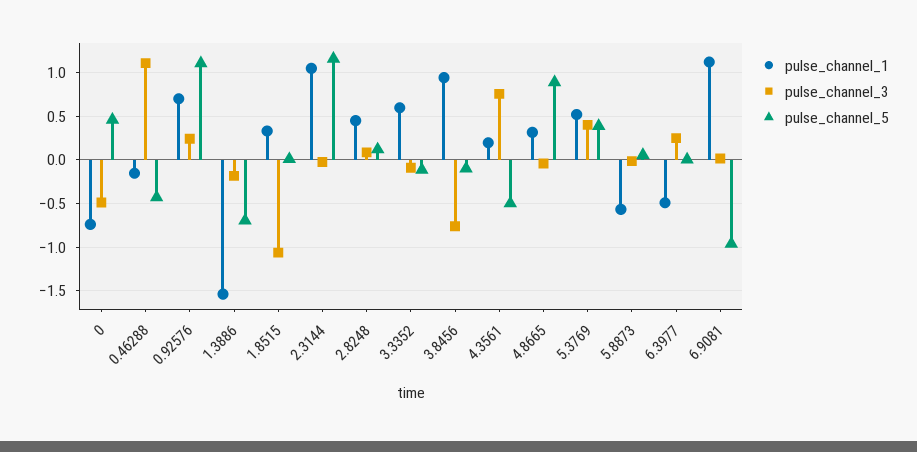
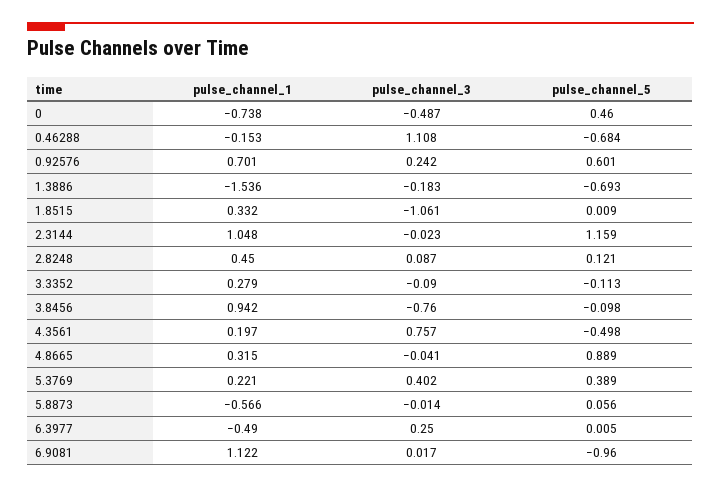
  {
    "pulse_channel_1": {
      "0": -0.738,
      "0.46288": -0.153,
      "0.92576": 0.701,
      "1.3886": -1.536,
      "1.8515": 0.332,
      "2.3144": 1.048,
      "2.8248": 0.45,
-     "3.3352": 0.6,
+     "3.3352": 0.279,
      "3.8456": 0.942,
      "4.3561": 0.197,
      "4.8665": 0.315,
-     "5.3769": 0.5,
+     "5.3769": 0.221,
      "5.8873": -0.566,
      "6.3977": -0.49,
      "6.9081": 1.122
    },
    "pulse_channel_3": {
      "0": -0.487,
      "0.46288": 1.108,
      "0.92576": 0.242,
      "1.3886": -0.183,
      "1.8515": -1.061,
      "2.3144": -0.023,
      "2.8248": 0.087,
      "3.3352": -0.09,
      "3.8456": -0.76,
      "4.3561": 0.757,
      "4.8665": -0.041,
      "5.3769": 0.402,
      "5.8873": -0.014,
      "6.3977": 0.25,
      "6.9081": 0.017
    },
    "pulse_channel_5": {
      "0": 0.46,
-     "0.46288": -0.4,
+     "0.46288": -0.684,
-     "0.92576": 1.1,
+     "0.92576": 0.601,
      "1.3886": -0.693,
      "1.8515": 0.009,
      "2.3144": 1.159,
      "2.8248": 0.121,
      "3.3352": -0.113,
      "3.8456": -0.098,
      "4.3561": -0.498,
      "4.8665": 0.889,
      "5.3769": 0.389,
      "5.8873": 0.056,
      "6.3977": 0.005,
      "6.9081": -0.96
    }
  }

